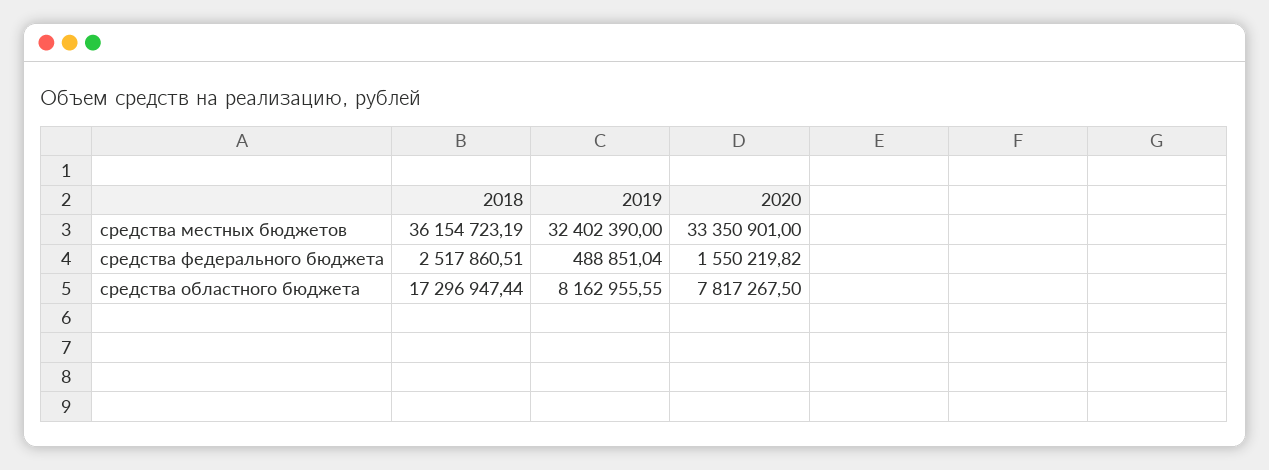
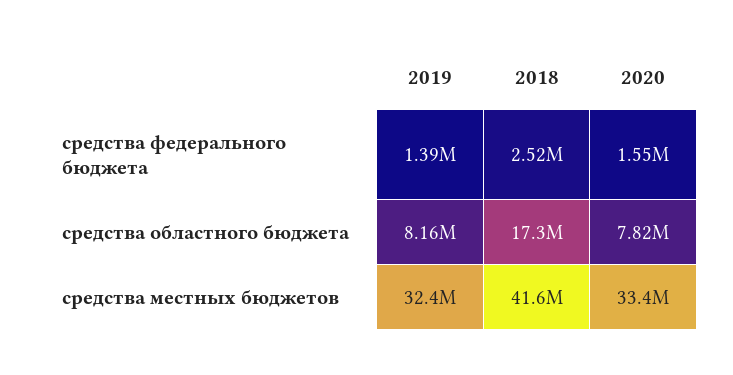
  {
    "2018": {
-     "средства местных бюджетов": 36154723.19,
+     "средства местных бюджетов": 41600000,
      "средства федерального бюджета": 2517860.51,
      "средства областного бюджета": 17296947.44
    },
    "2019": {
      "средства местных бюджетов": 32402390,
-     "средства федерального бюджета": 488851.04,
+     "средства федерального бюджета": 1390000,
      "средства областного бюджета": 8162955.55
    },
    "2020": {
      "средства местных бюджетов": 33350901,
      "средства федерального бюджета": 1550219.82,
      "средства областного бюджета": 7817267.5
    }
  }

